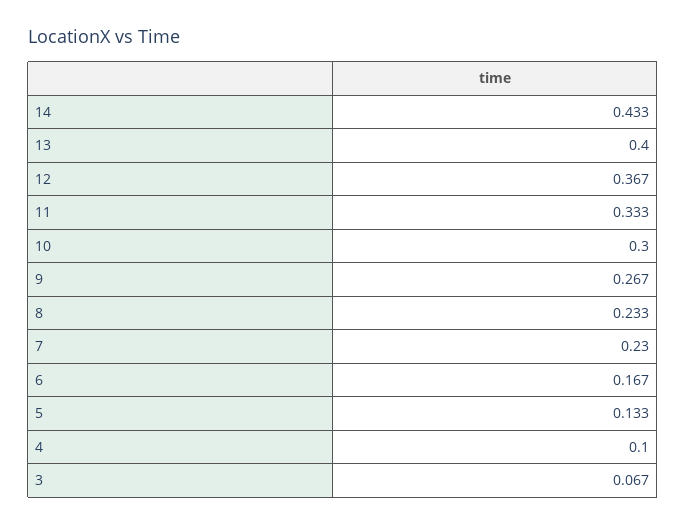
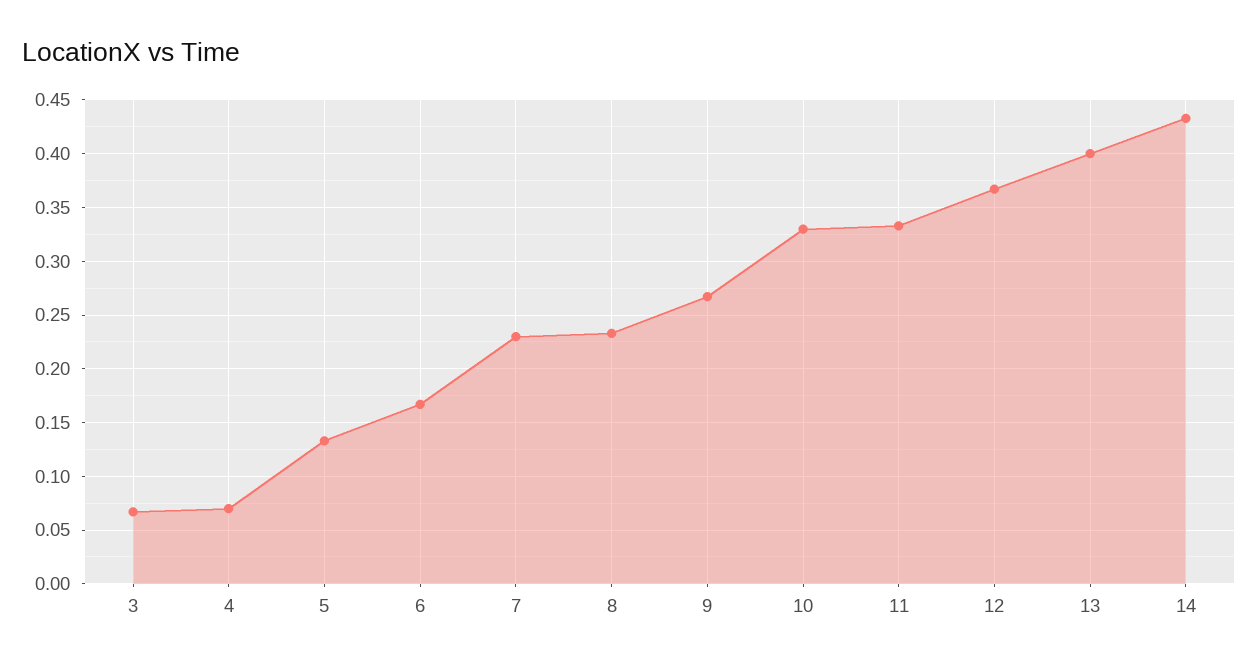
  {
    "14": 0.433,
    "13": 0.4,
    "12": 0.367,
    "11": 0.333,
-   "10": 0.3,
+   "10": 0.33,
    "9": 0.267,
    "8": 0.233,
    "7": 0.23,
    "6": 0.167,
    "5": 0.133,
-   "4": 0.1,
+   "4": 0.07,
    "3": 0.067
  }

